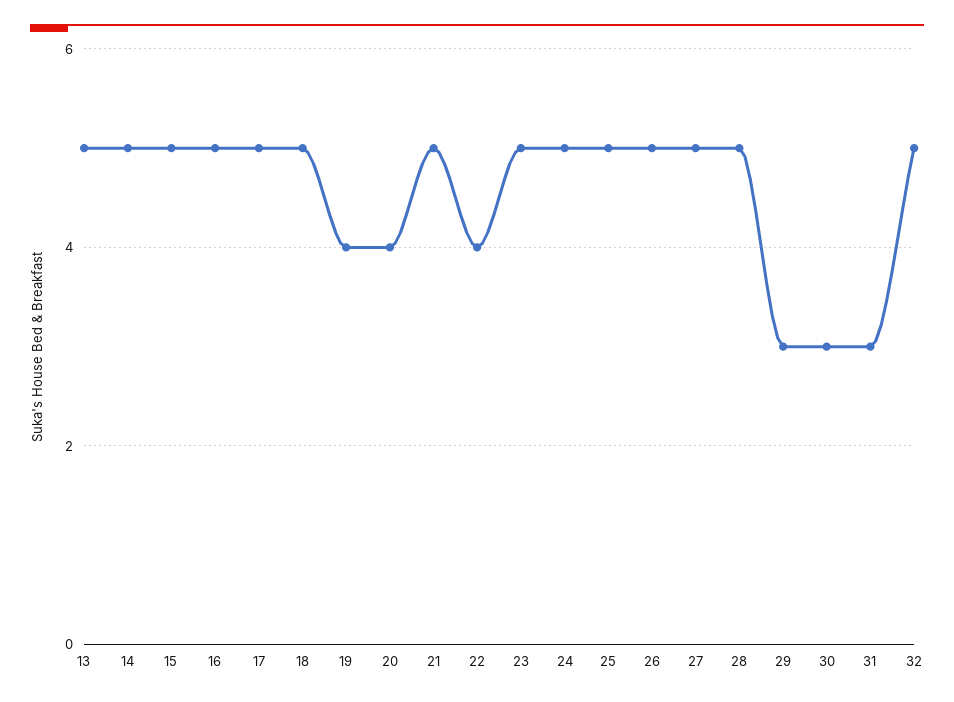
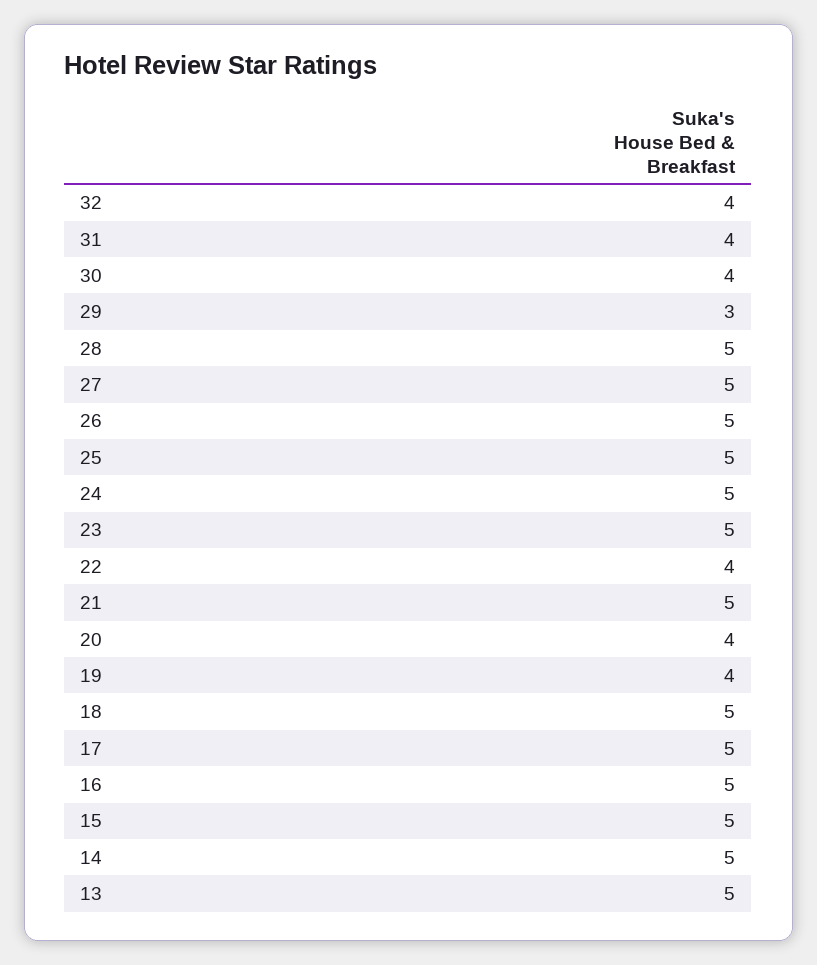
  {
    "13": 5,
    "14": 5,
    "15": 5,
    "16": 5,
    "17": 5,
    "18": 5,
    "19": 4,
    "20": 4,
    "21": 5,
    "22": 4,
    "23": 5,
    "24": 5,
    "25": 5,
    "26": 5,
    "27": 5,
    "28": 5,
    "29": 3,
-   "30": 3,
+   "30": 4,
-   "31": 3,
+   "31": 4,
-   "32": 5
+   "32": 4
  }

